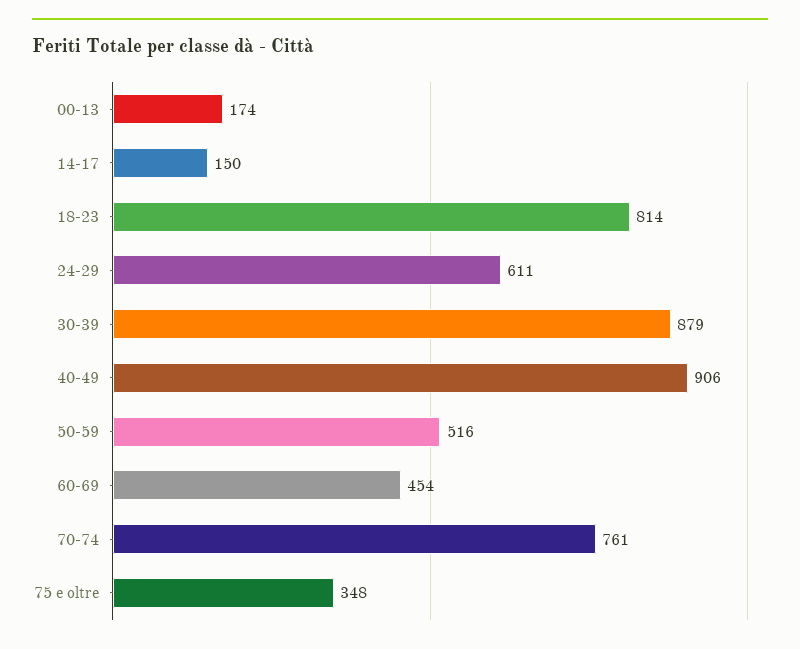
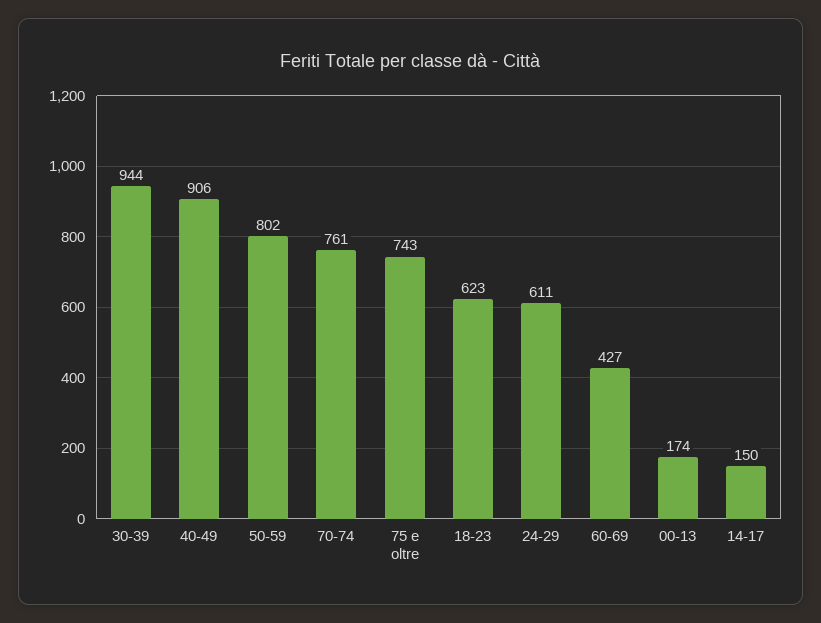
  {
    "00-13": 174,
    "14-17": 150,
-   "18-23": 814,
+   "18-23": 623,
    "24-29": 611,
-   "30-39": 879,
+   "30-39": 944,
    "40-49": 906,
-   "50-59": 516,
+   "50-59": 802,
-   "60-69": 454,
+   "60-69": 427,
    "70-74": 761,
-   "75 e oltre": 348
+   "75 e oltre": 743
  }

